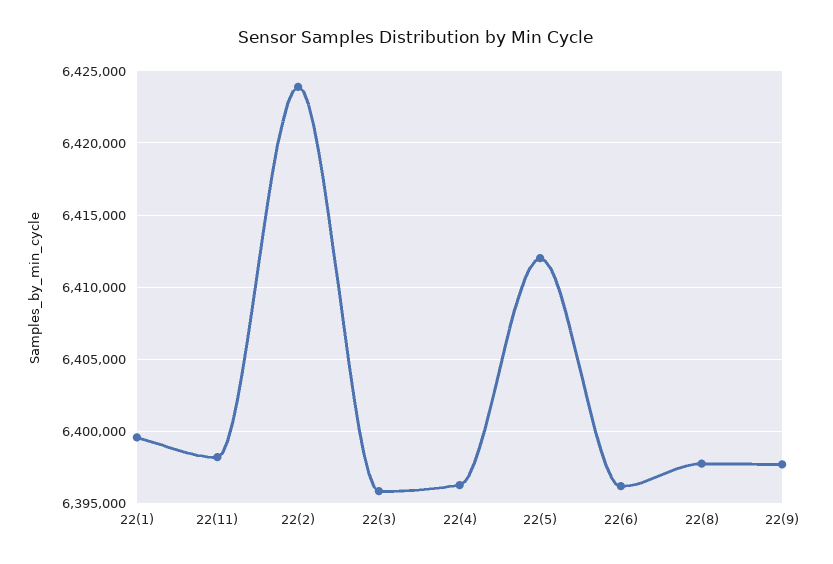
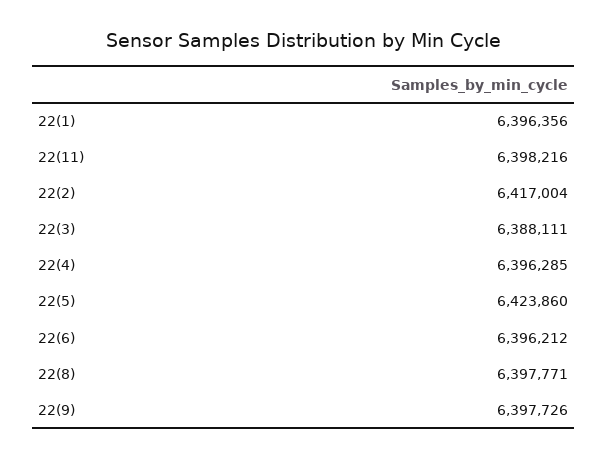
  {
-   "22(1)": 6399500,
+   "22(1)": 6396356,
    "22(11)": 6398216,
-   "22(2)": 6424000,
+   "22(2)": 6417004,
-   "22(3)": 6396000,
+   "22(3)": 6388111,
    "22(4)": 6396285,
-   "22(5)": 6412000,
+   "22(5)": 6423860,
    "22(6)": 6396212,
    "22(8)": 6397771,
    "22(9)": 6397726
  }

